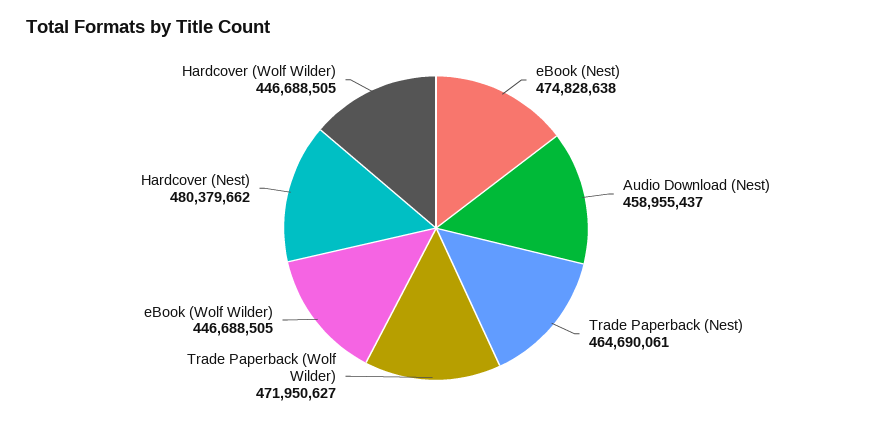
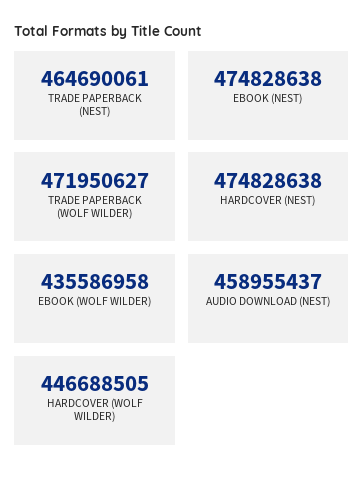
  {
    "eBook (Nest)": 474828638,
    "Audio Download (Nest)": 458955437,
    "Trade Paperback (Nest)": 464690061,
    "Trade Paperback (Wolf Wilder)": 471950627,
-   "eBook (Wolf Wilder)": 446688505,
+   "eBook (Wolf Wilder)": 435586958,
-   "Hardcover (Nest)": 480379662,
+   "Hardcover (Nest)": 474828638,
    "Hardcover (Wolf Wilder)": 446688505
  }

